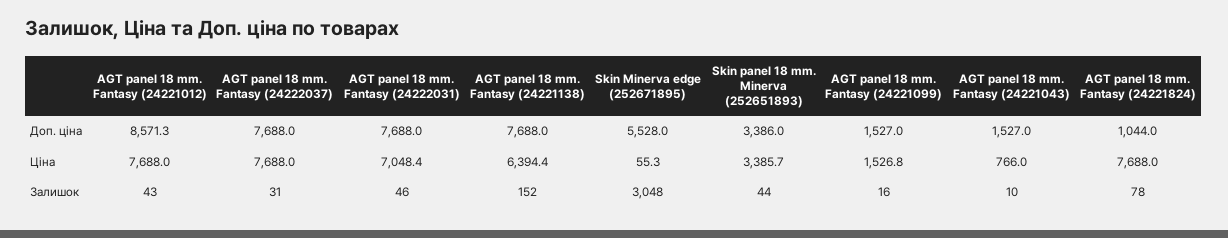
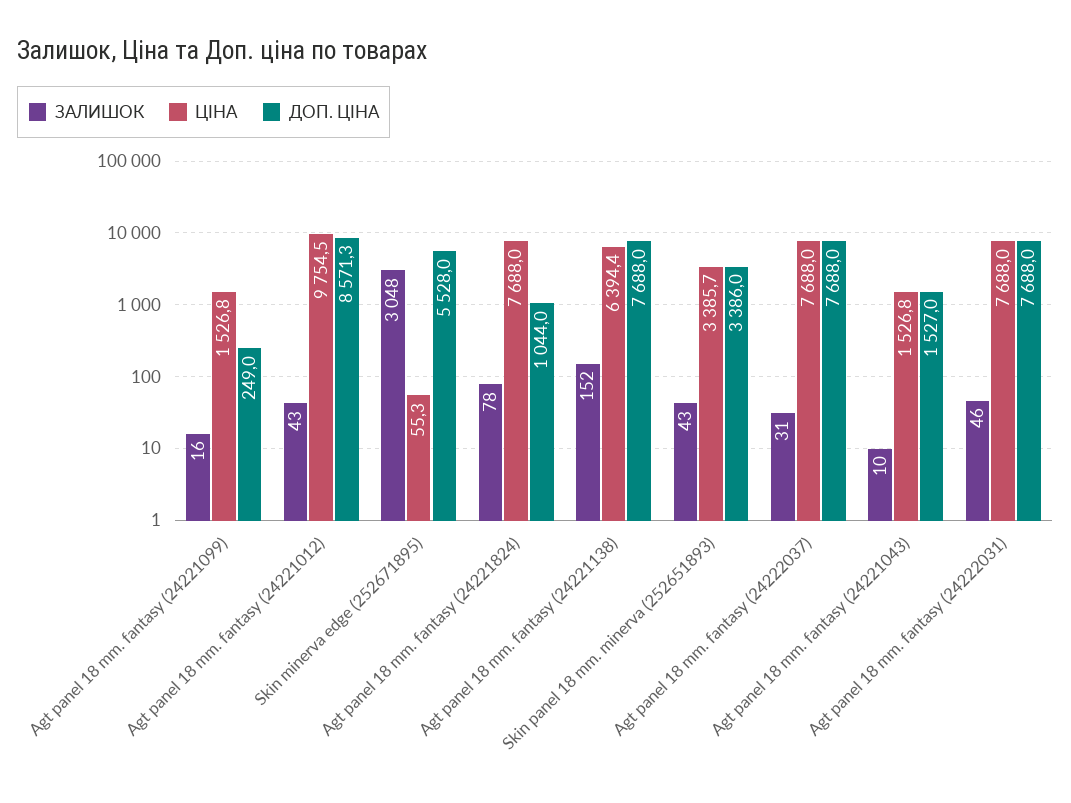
  {
    "Доп. ціна": {
      "AGT panel 18 mm. Fantasy (24221012)": 8571.3,
      "AGT panel 18 mm. Fantasy (24222037)": 7688,
      "AGT panel 18 mm. Fantasy (24222031)": 7688,
      "AGT panel 18 mm. Fantasy (24221138)": 7688,
      "Skin Minerva edge (252671895)": 5528,
      "Skin panel 18 mm. Minerva (252651893)": 3386,
-     "AGT panel 18 mm. Fantasy (24221099)": 1527,
+     "AGT panel 18 mm. Fantasy (24221099)": 249,
      "AGT panel 18 mm. Fantasy (24221043)": 1527,
      "AGT panel 18 mm. Fantasy (24221824)": 1044
    },
    "Ціна": {
-     "AGT panel 18 mm. Fantasy (24221012)": 7688,
+     "AGT panel 18 mm. Fantasy (24221012)": 9754.5,
      "AGT panel 18 mm. Fantasy (24222037)": 7688,
-     "AGT panel 18 mm. Fantasy (24222031)": 7048.4,
+     "AGT panel 18 mm. Fantasy (24222031)": 7688,
      "AGT panel 18 mm. Fantasy (24221138)": 6394.4,
      "Skin Minerva edge (252671895)": 55.3,
      "Skin panel 18 mm. Minerva (252651893)": 3385.7,
      "AGT panel 18 mm. Fantasy (24221099)": 1526.8,
-     "AGT panel 18 mm. Fantasy (24221043)": 766,
+     "AGT panel 18 mm. Fantasy (24221043)": 1526.8,
      "AGT panel 18 mm. Fantasy (24221824)": 7688
    },
    "Залишок": {
      "AGT panel 18 mm. Fantasy (24221012)": 43,
      "AGT panel 18 mm. Fantasy (24222037)": 31,
      "AGT panel 18 mm. Fantasy (24222031)": 46,
      "AGT panel 18 mm. Fantasy (24221138)": 152,
      "Skin Minerva edge (252671895)": 3048,
-     "Skin panel 18 mm. Minerva (252651893)": 44,
+     "Skin panel 18 mm. Minerva (252651893)": 43,
      "AGT panel 18 mm. Fantasy (24221099)": 16,
      "AGT panel 18 mm. Fantasy (24221043)": 10,
      "AGT panel 18 mm. Fantasy (24221824)": 78
    }
  }

